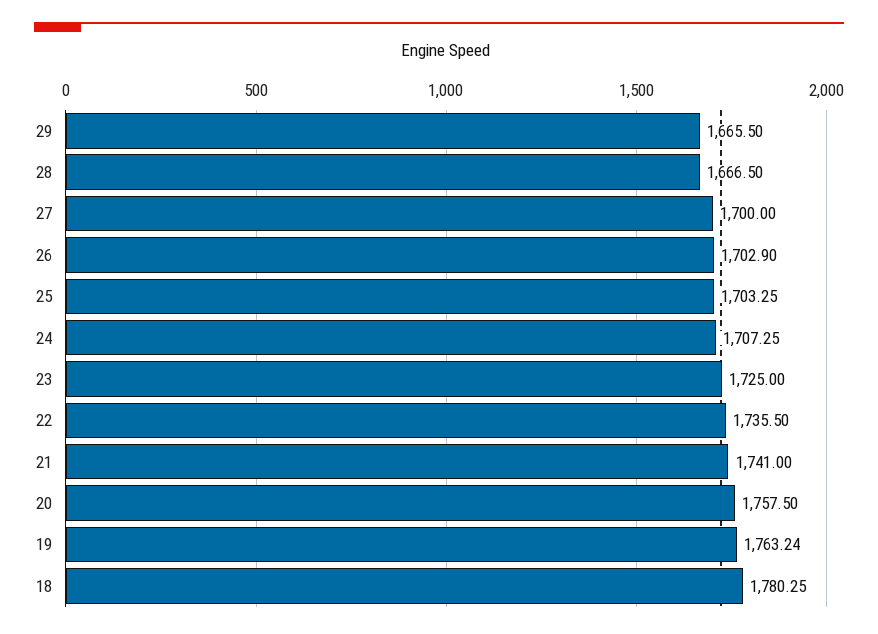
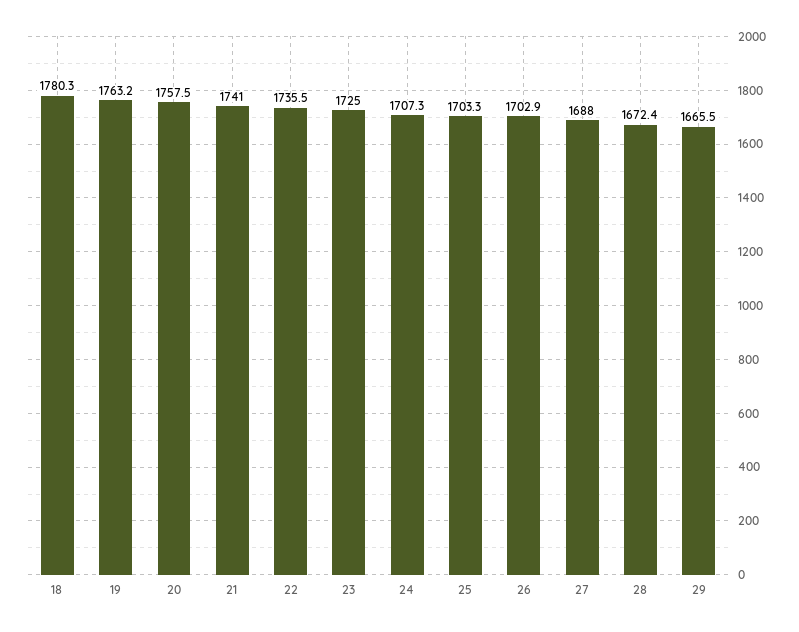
  {
    "29": 1665.5,
-   "28": 1666.5,
+   "28": 1672.4,
-   "27": 1700,
+   "27": 1688,
    "26": 1702.9,
    "25": 1703.25,
    "24": 1707.25,
    "23": 1725,
    "22": 1735.5,
    "21": 1741,
    "20": 1757.5,
    "19": 1763.24,
    "18": 1780.25
  }

